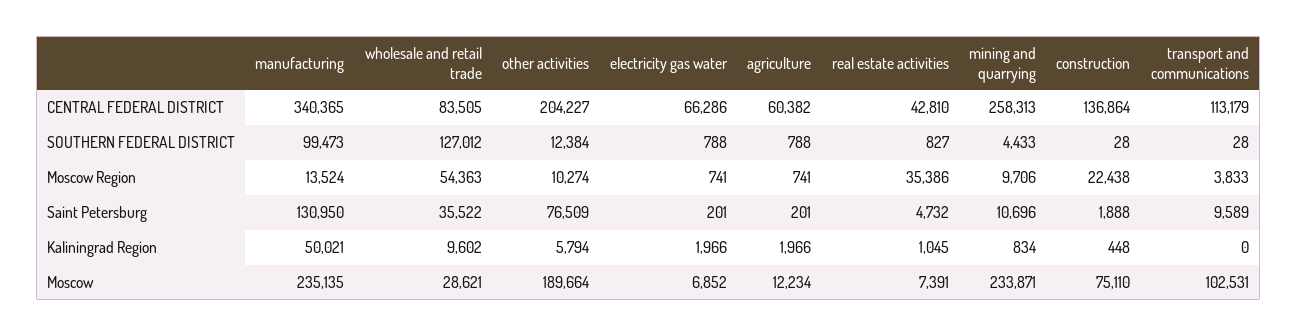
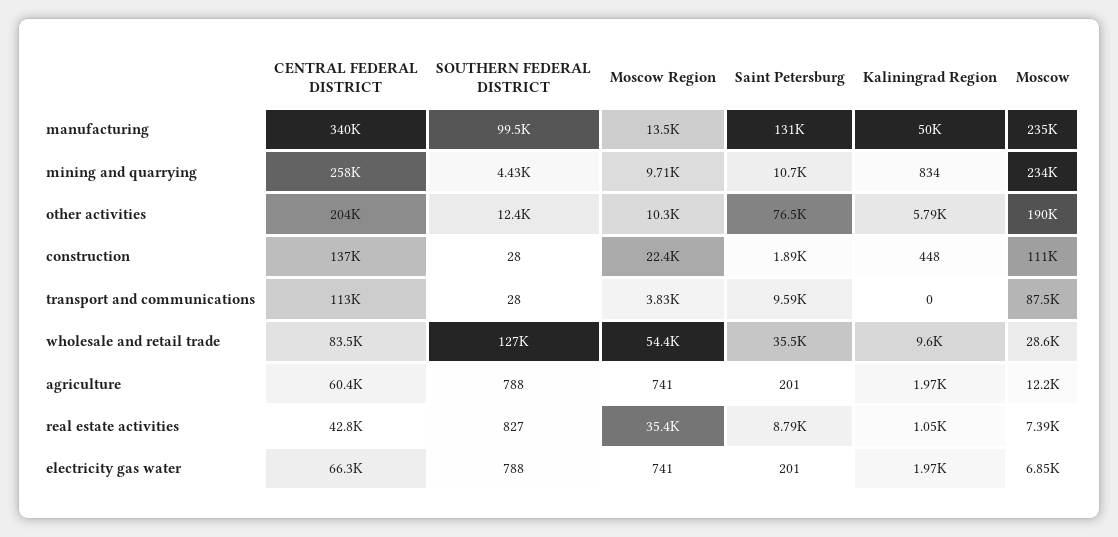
  {
    "manufacturing": {
      "CENTRAL FEDERAL DISTRICT": 340365,
      "SOUTHERN FEDERAL DISTRICT": 99473,
      "Moscow Region": 13524,
      "Saint Petersburg": 130950,
      "Kaliningrad Region": 50021,
      "Moscow": 235135
    },
    "wholesale and retail trade": {
      "CENTRAL FEDERAL DISTRICT": 83505,
      "SOUTHERN FEDERAL DISTRICT": 127012,
      "Moscow Region": 54363,
      "Saint Petersburg": 35522,
      "Kaliningrad Region": 9602,
      "Moscow": 28621
    },
    "other activities": {
      "CENTRAL FEDERAL DISTRICT": 204227,
      "SOUTHERN FEDERAL DISTRICT": 12384,
      "Moscow Region": 10274,
      "Saint Petersburg": 76509,
      "Kaliningrad Region": 5794,
      "Moscow": 189664
    },
    "electricity gas water": {
      "CENTRAL FEDERAL DISTRICT": 66286,
      "SOUTHERN FEDERAL DISTRICT": 788,
      "Moscow Region": 741,
      "Saint Petersburg": 201,
      "Kaliningrad Region": 1966,
      "Moscow": 6852
    },
    "agriculture": {
      "CENTRAL FEDERAL DISTRICT": 60382,
      "SOUTHERN FEDERAL DISTRICT": 788,
      "Moscow Region": 741,
      "Saint Petersburg": 201,
      "Kaliningrad Region": 1966,
      "Moscow": 12234
    },
    "real estate activities": {
      "CENTRAL FEDERAL DISTRICT": 42810,
      "SOUTHERN FEDERAL DISTRICT": 827,
      "Moscow Region": 35386,
-     "Saint Petersburg": 4732,
+     "Saint Petersburg": 8790,
      "Kaliningrad Region": 1045,
      "Moscow": 7391
    },
    "mining and quarrying": {
      "CENTRAL FEDERAL DISTRICT": 258313,
      "SOUTHERN FEDERAL DISTRICT": 4433,
      "Moscow Region": 9706,
      "Saint Petersburg": 10696,
      "Kaliningrad Region": 834,
      "Moscow": 233871
    },
    "construction": {
      "CENTRAL FEDERAL DISTRICT": 136864,
      "SOUTHERN FEDERAL DISTRICT": 28,
      "Moscow Region": 22438,
      "Saint Petersburg": 1888,
      "Kaliningrad Region": 448,
-     "Moscow": 75110
+     "Moscow": 111000
    },
    "transport and communications": {
      "CENTRAL FEDERAL DISTRICT": 113179,
      "SOUTHERN FEDERAL DISTRICT": 28,
      "Moscow Region": 3833,
      "Saint Petersburg": 9589,
      "Kaliningrad Region": 0,
-     "Moscow": 102531
+     "Moscow": 87500
    }
  }

